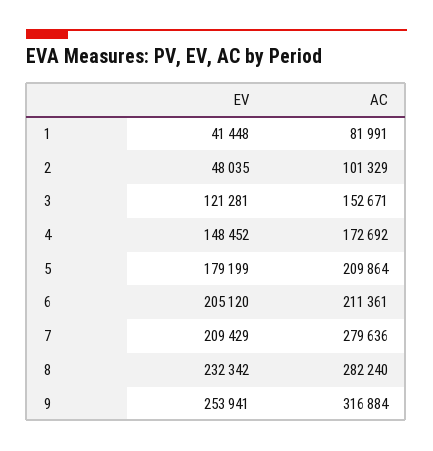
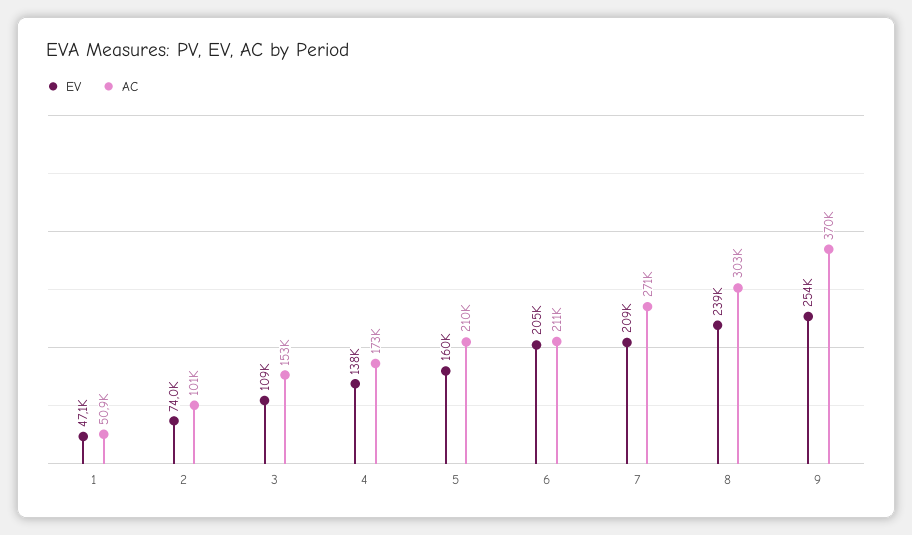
  {
    "EV": {
-     "1": 41448,
+     "1": 47100,
-     "2": 48035,
+     "2": 74000,
-     "3": 121281,
+     "3": 109000,
-     "4": 148452,
+     "4": 138000,
-     "5": 179199,
+     "5": 160000,
      "6": 205120,
      "7": 209429,
-     "8": 232342,
+     "8": 239000,
      "9": 253941
    },
    "AC": {
-     "1": 81991,
+     "1": 50900,
      "2": 101329,
      "3": 152671,
      "4": 172692,
      "5": 209864,
      "6": 211361,
-     "7": 279636,
+     "7": 271000,
-     "8": 282240,
+     "8": 303000,
-     "9": 316884
+     "9": 370000
    }
  }

